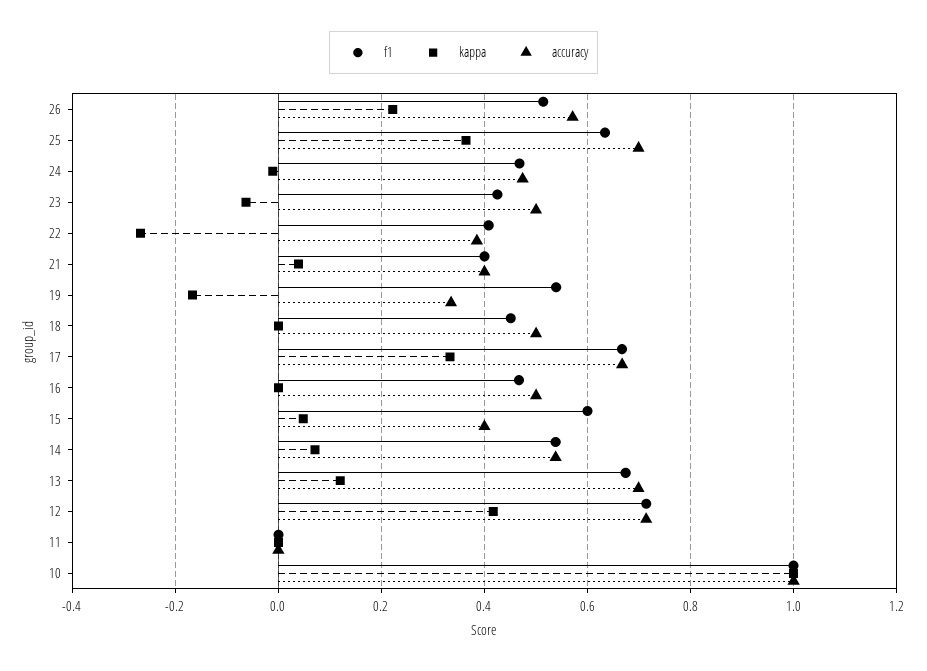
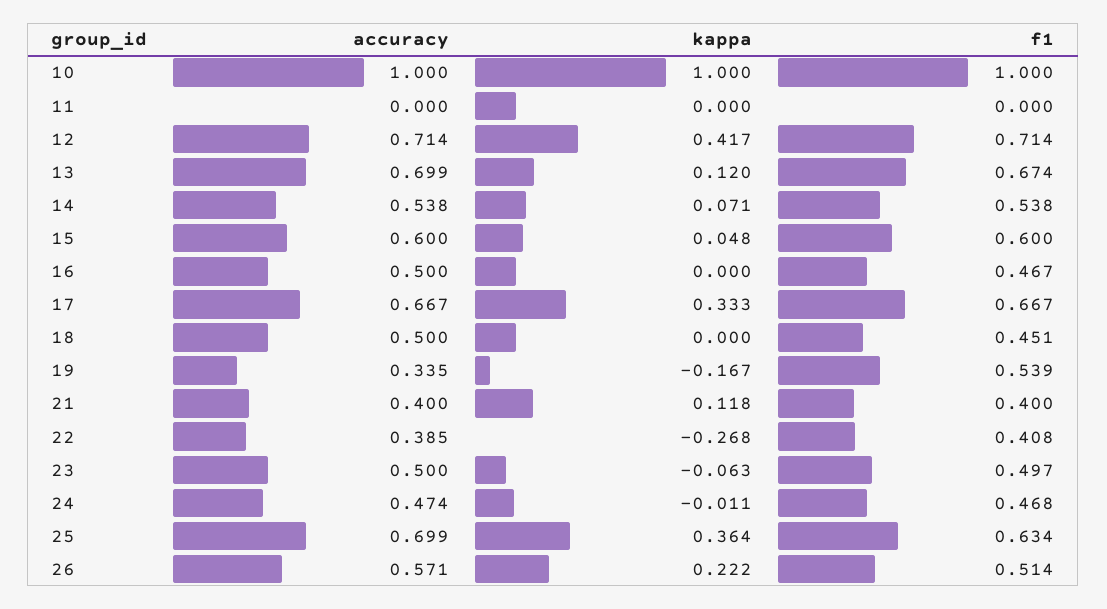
  {
    "f1": {
      "26": 0.514,
      "25": 0.634,
      "24": 0.468,
-     "23": 0.42,
+     "23": 0.497,
      "22": 0.408,
      "21": 0.4,
      "19": 0.539,
      "18": 0.451,
      "17": 0.667,
      "16": 0.467,
      "15": 0.6,
      "14": 0.538,
      "13": 0.674,
      "12": 0.714,
      "11": 0,
      "10": 1
    },
    "kappa": {
      "26": 0.222,
      "25": 0.364,
      "24": -0.011,
      "23": -0.063,
      "22": -0.268,
-     "21": 0.04,
+     "21": 0.118,
      "19": -0.167,
      "18": 0,
      "17": 0.333,
      "16": 0,
      "15": 0.048,
      "14": 0.071,
      "13": 0.12,
      "12": 0.417,
      "11": 0,
      "10": 1
    },
    "accuracy": {
      "26": 0.571,
      "25": 0.699,
      "24": 0.474,
      "23": 0.5,
      "22": 0.385,
      "21": 0.4,
      "19": 0.335,
      "18": 0.5,
      "17": 0.667,
      "16": 0.5,
-     "15": 0.4,
+     "15": 0.6,
      "14": 0.538,
      "13": 0.699,
      "12": 0.714,
      "11": 0,
      "10": 1
    }
  }

